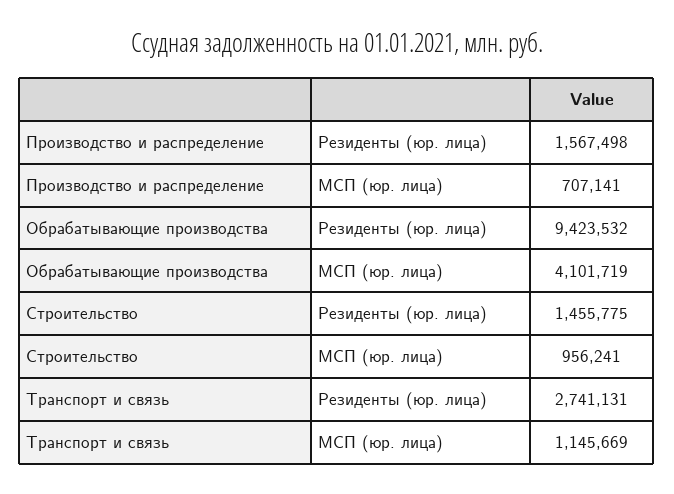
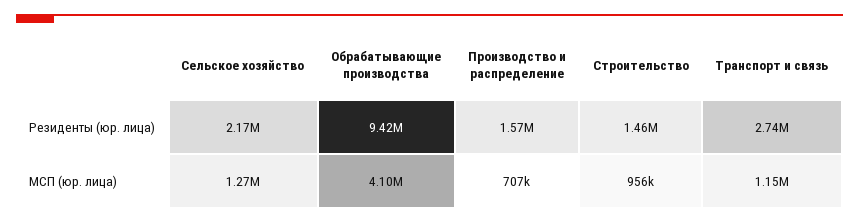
  {
    "Производство и распределение": {
      "Резиденты (юр. лица)": 1567498,
      "МСП (юр. лица)": 707141
    },
    "Обрабатывающие производства": {
      "Резиденты (юр. лица)": 9423532,
      "МСП (юр. лица)": 4101719
    },
    "Строительство": {
      "Резиденты (юр. лица)": 1455775,
      "МСП (юр. лица)": 956241
    },
    "Транспорт и связь": {
      "Резиденты (юр. лица)": 2741131,
      "МСП (юр. лица)": 1145669
-   }
+   },
+   "Сельское хозяйство": {
+     "Резиденты (юр. лица)": 2170000,
+     "МСП (юр. лица)": 1270000
+   }
  }

